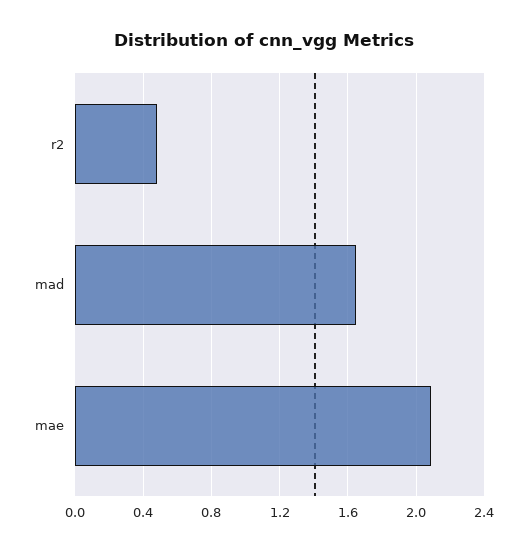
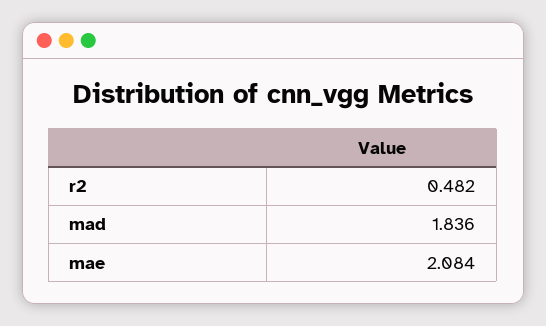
  {
    "r2": 0.482,
-   "mad": 1.65,
+   "mad": 1.836,
    "mae": 2.084
  }

